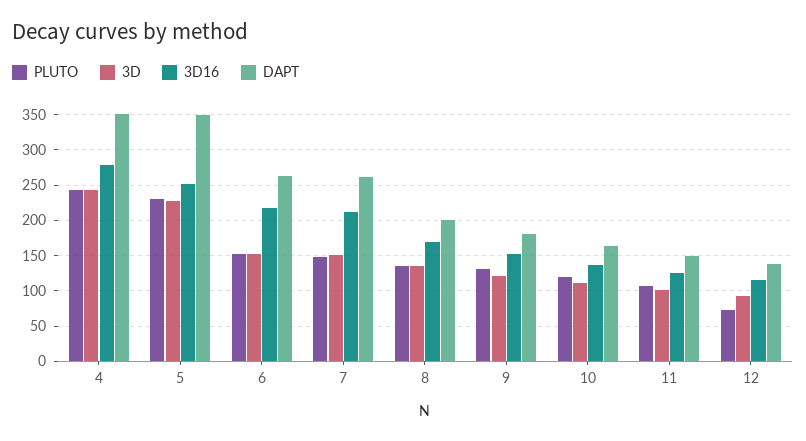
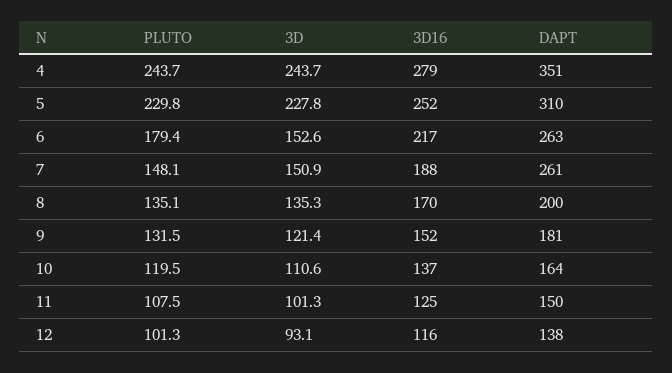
  {
    "PLUTO": {
      "4": 243.7,
      "5": 229.8,
-     "6": 150,
+     "6": 179.4,
      "7": 148.1,
      "8": 135.1,
      "9": 131.5,
      "10": 119.5,
      "11": 107.5,
-     "12": 70
+     "12": 101.3
    },
    "3D": {
      "4": 243.7,
      "5": 227.8,
      "6": 152.6,
      "7": 150.9,
      "8": 135.3,
      "9": 121.4,
      "10": 110.6,
      "11": 101.3,
      "12": 93.1
    },
    "3D16": {
      "4": 279,
      "5": 252,
      "6": 217,
-     "7": 210,
+     "7": 188,
      "8": 170,
      "9": 152,
      "10": 137,
      "11": 125,
      "12": 116
    },
    "DAPT": {
      "4": 351,
-     "5": 350,
+     "5": 310,
      "6": 263,
      "7": 261,
      "8": 200,
      "9": 181,
      "10": 164,
      "11": 150,
      "12": 138
    }
  }

